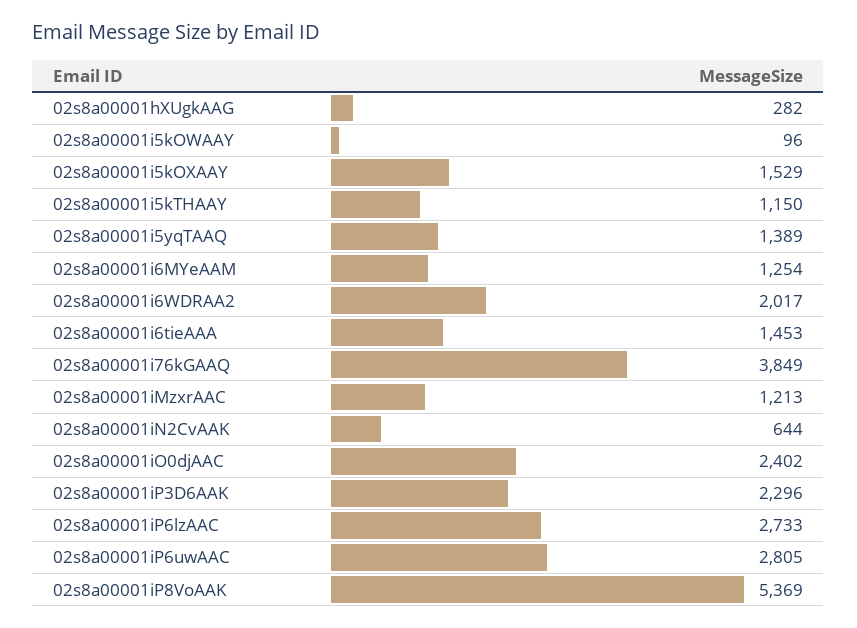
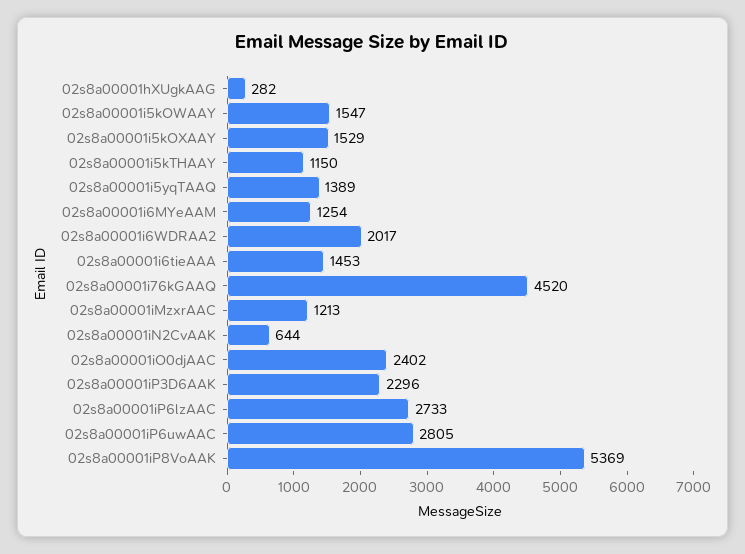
  {
    "02s8a00001hXUgkAAG": 282,
-   "02s8a00001i5kOWAAY": 96,
+   "02s8a00001i5kOWAAY": 1547,
    "02s8a00001i5kOXAAY": 1529,
    "02s8a00001i5kTHAAY": 1150,
    "02s8a00001i5yqTAAQ": 1389,
    "02s8a00001i6MYeAAM": 1254,
    "02s8a00001i6WDRAA2": 2017,
    "02s8a00001i6tieAAA": 1453,
-   "02s8a00001i76kGAAQ": 3849,
+   "02s8a00001i76kGAAQ": 4520,
    "02s8a00001iMzxrAAC": 1213,
    "02s8a00001iN2CvAAK": 644,
    "02s8a00001iO0djAAC": 2402,
    "02s8a00001iP3D6AAK": 2296,
    "02s8a00001iP6lzAAC": 2733,
    "02s8a00001iP6uwAAC": 2805,
    "02s8a00001iP8VoAAK": 5369
  }

